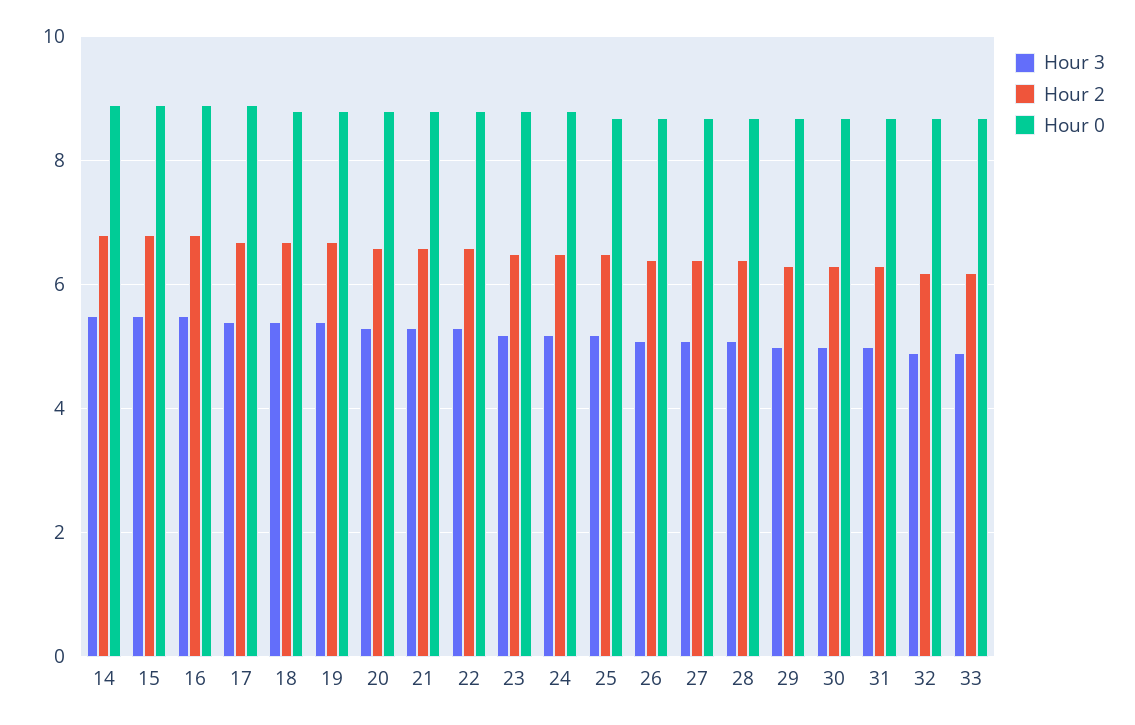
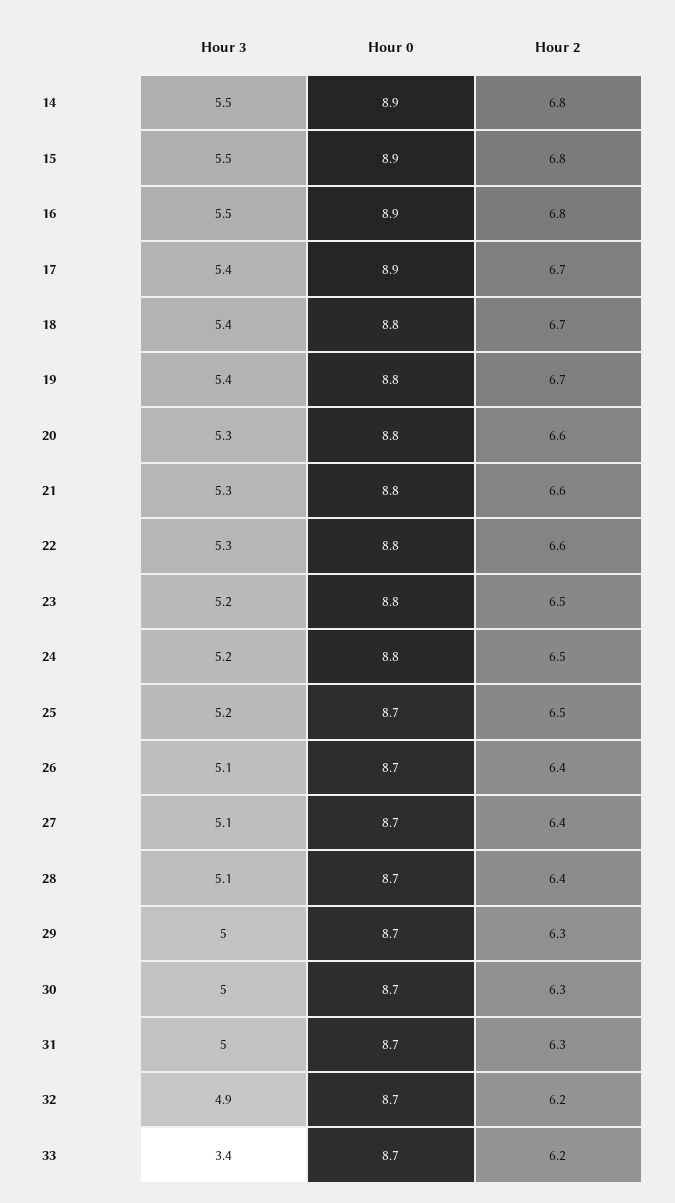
  {
    "Hour 3": {
      "14": 5.5,
      "15": 5.5,
      "16": 5.5,
      "17": 5.4,
      "18": 5.4,
      "19": 5.4,
      "20": 5.3,
      "21": 5.3,
      "22": 5.3,
      "23": 5.2,
      "24": 5.2,
      "25": 5.2,
      "26": 5.1,
      "27": 5.1,
      "28": 5.1,
      "29": 5,
      "30": 5,
      "31": 5,
      "32": 4.9,
-     "33": 5
+     "33": 3.4
    },
    "Hour 2": {
      "14": 6.8,
      "15": 6.8,
      "16": 6.8,
      "17": 6.7,
      "18": 6.7,
      "19": 6.7,
      "20": 6.6,
      "21": 6.6,
      "22": 6.6,
      "23": 6.5,
      "24": 6.5,
      "25": 6.5,
      "26": 6.4,
      "27": 6.4,
      "28": 6.4,
      "29": 6.3,
      "30": 6.3,
      "31": 6.3,
      "32": 6.2,
      "33": 6.2
    },
    "Hour 0": {
      "14": 8.9,
      "15": 8.9,
      "16": 8.9,
      "17": 8.9,
      "18": 8.8,
      "19": 8.8,
      "20": 8.8,
      "21": 8.8,
      "22": 8.8,
      "23": 8.8,
      "24": 8.8,
      "25": 8.7,
      "26": 8.7,
      "27": 8.7,
      "28": 8.7,
      "29": 8.7,
      "30": 8.7,
      "31": 8.7,
      "32": 8.7,
      "33": 8.7
    }
  }

